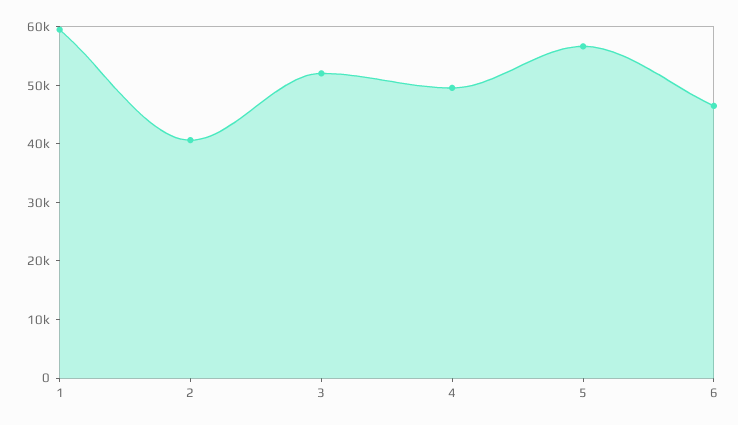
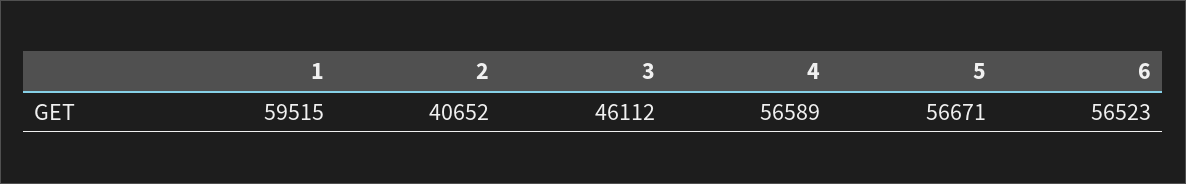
  {
    "1": 59515,
    "2": 40652,
-   "3": 52000,
+   "3": 46112,
-   "4": 50000,
+   "4": 56589,
    "5": 56671,
-   "6": 46000
+   "6": 56523
  }

